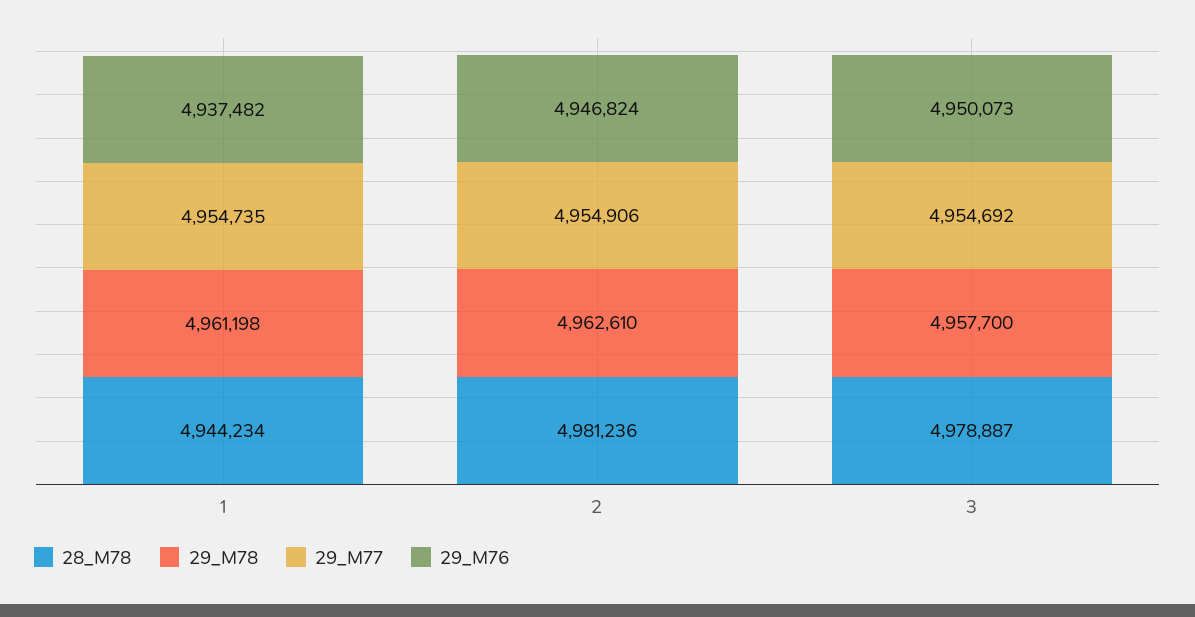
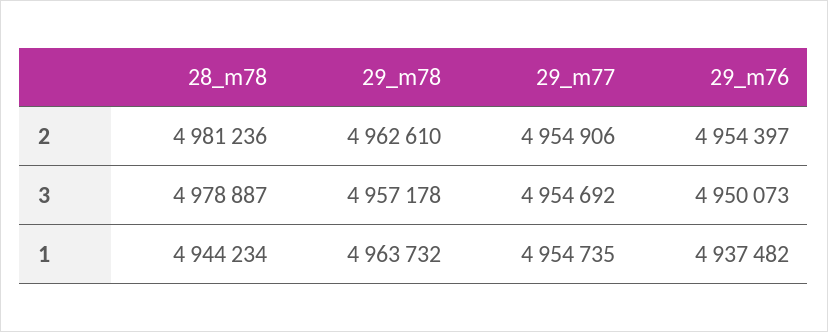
  {
    "28_M78": {
      "1": 4944234,
      "2": 4981236,
      "3": 4978887
    },
    "29_M78": {
-     "1": 4961198,
+     "1": 4963732,
      "2": 4962610,
-     "3": 4957700
+     "3": 4957178
    },
    "29_M77": {
      "1": 4954735,
      "2": 4954906,
      "3": 4954692
    },
    "29_M76": {
      "1": 4937482,
-     "2": 4946824,
+     "2": 4954397,
      "3": 4950073
    }
  }

